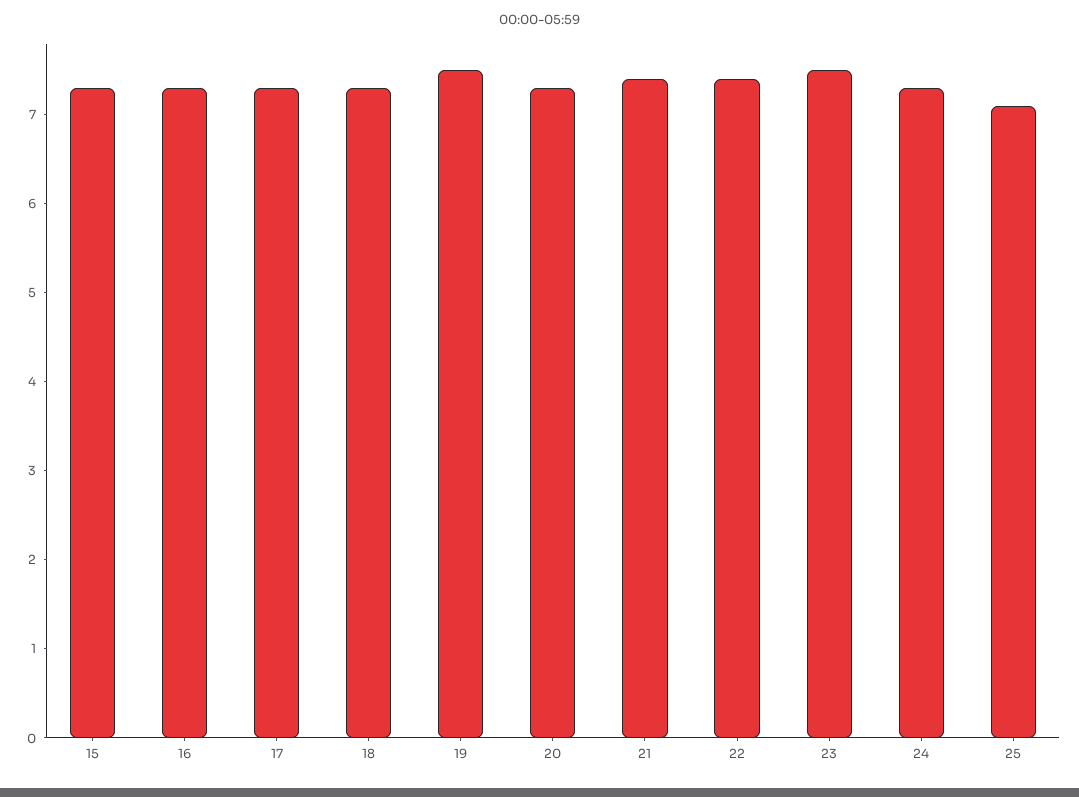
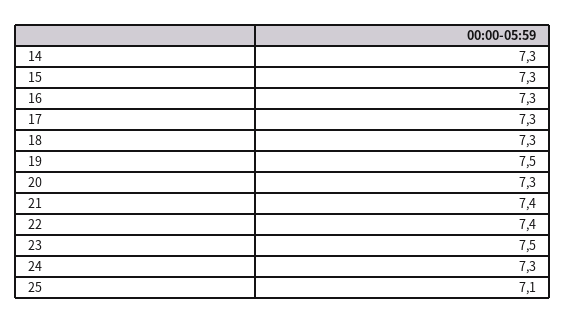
  {
    "15": 7.3,
    "16": 7.3,
    "17": 7.3,
    "18": 7.3,
    "19": 7.5,
    "20": 7.3,
    "21": 7.4,
    "22": 7.4,
    "23": 7.5,
    "24": 7.3,
-   "25": 7.1
+   "25": 7.1,
+   "14": 7.3
  }

